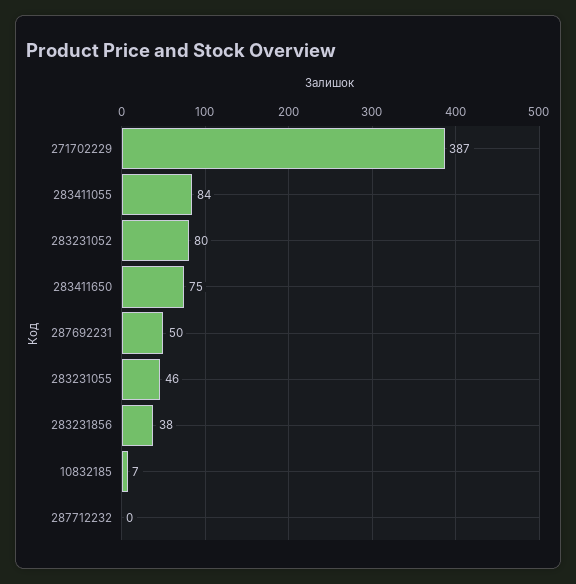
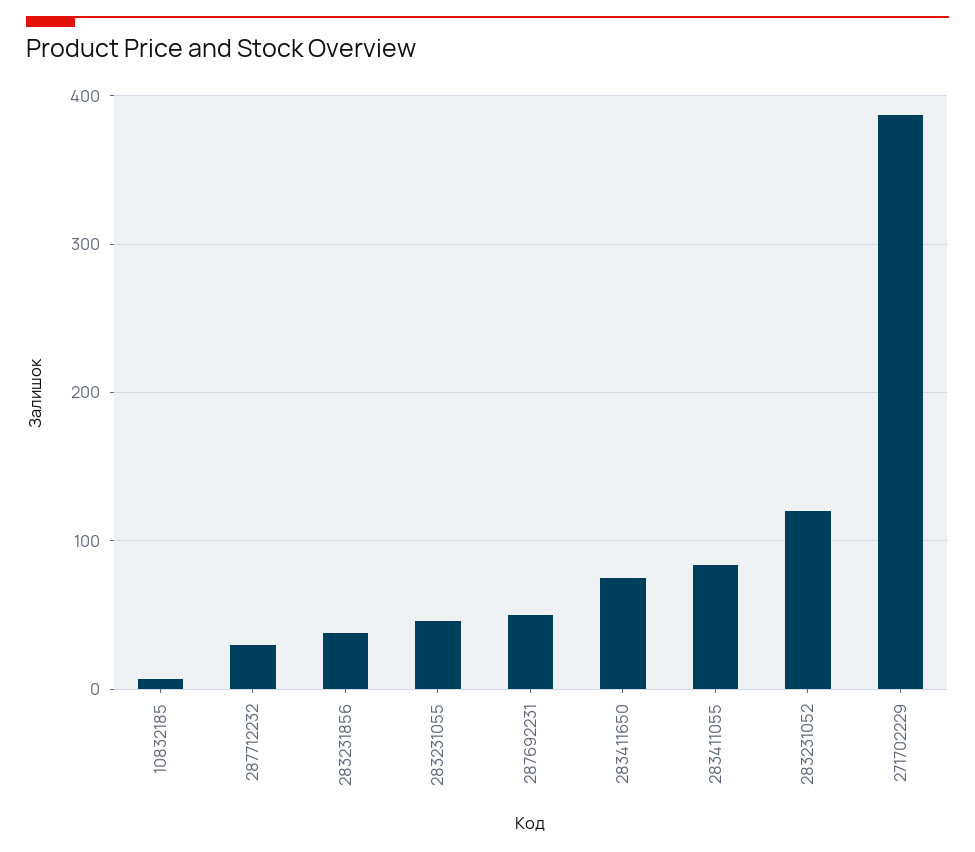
  {
    "271702229": 387,
    "283411055": 84,
-   "283231052": 80,
+   "283231052": 120,
    "283411650": 75,
    "287692231": 50,
    "283231055": 46,
    "283231856": 38,
    "10832185": 7,
-   "287712232": 0
+   "287712232": 30
  }

